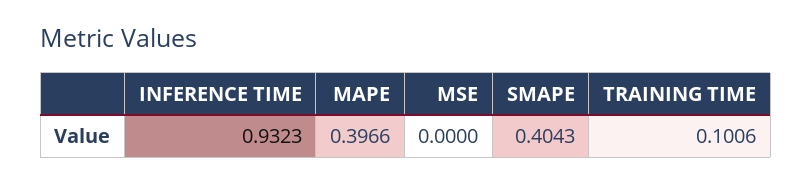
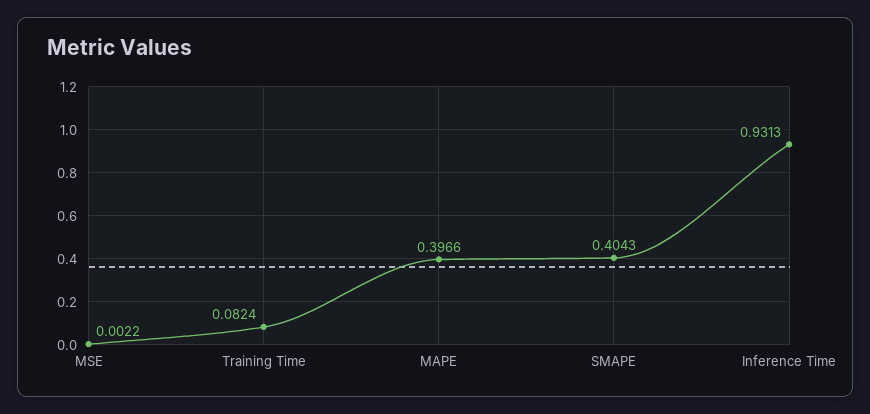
  {
-   "INFERENCE TIME": 0.9323,
+   "INFERENCE TIME": 0.9313,
    "MAPE": 0.3966,
-   "MSE": 0,
+   "MSE": 0.0022,
    "SMAPE": 0.4043,
-   "TRAINING TIME": 0.1006
+   "TRAINING TIME": 0.0824
  }

